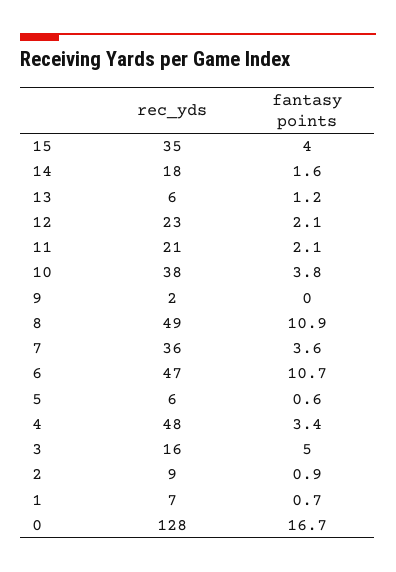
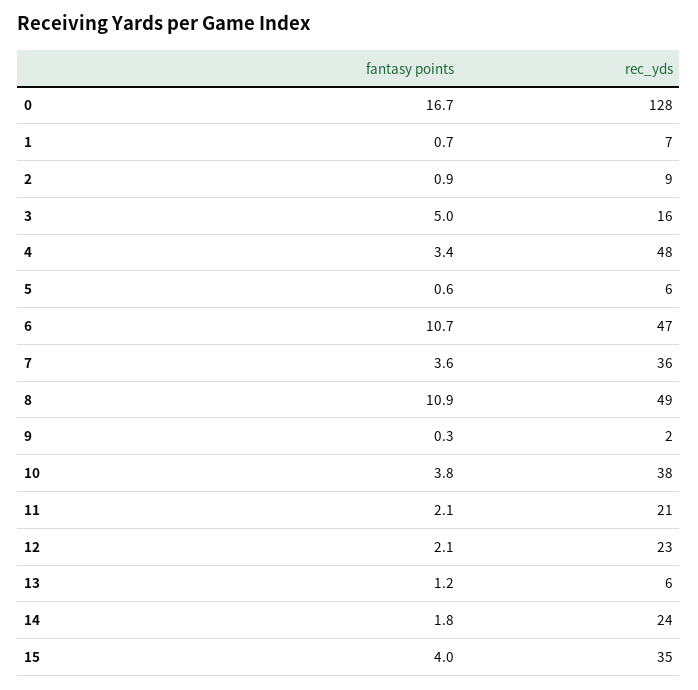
  {
    "rec_yds": {
      "15": 35,
-     "14": 18,
+     "14": 24,
      "13": 6,
      "12": 23,
      "11": 21,
      "10": 38,
      "9": 2,
      "8": 49,
      "7": 36,
      "6": 47,
      "5": 6,
      "4": 48,
      "3": 16,
      "2": 9,
      "1": 7,
      "0": 128
    },
    "fantasy points": {
      "15": 4,
-     "14": 1.6,
+     "14": 1.8,
      "13": 1.2,
      "12": 2.1,
      "11": 2.1,
      "10": 3.8,
-     "9": 0,
+     "9": 0.3,
      "8": 10.9,
      "7": 3.6,
      "6": 10.7,
      "5": 0.6,
      "4": 3.4,
      "3": 5,
      "2": 0.9,
      "1": 0.7,
      "0": 16.7
    }
  }

